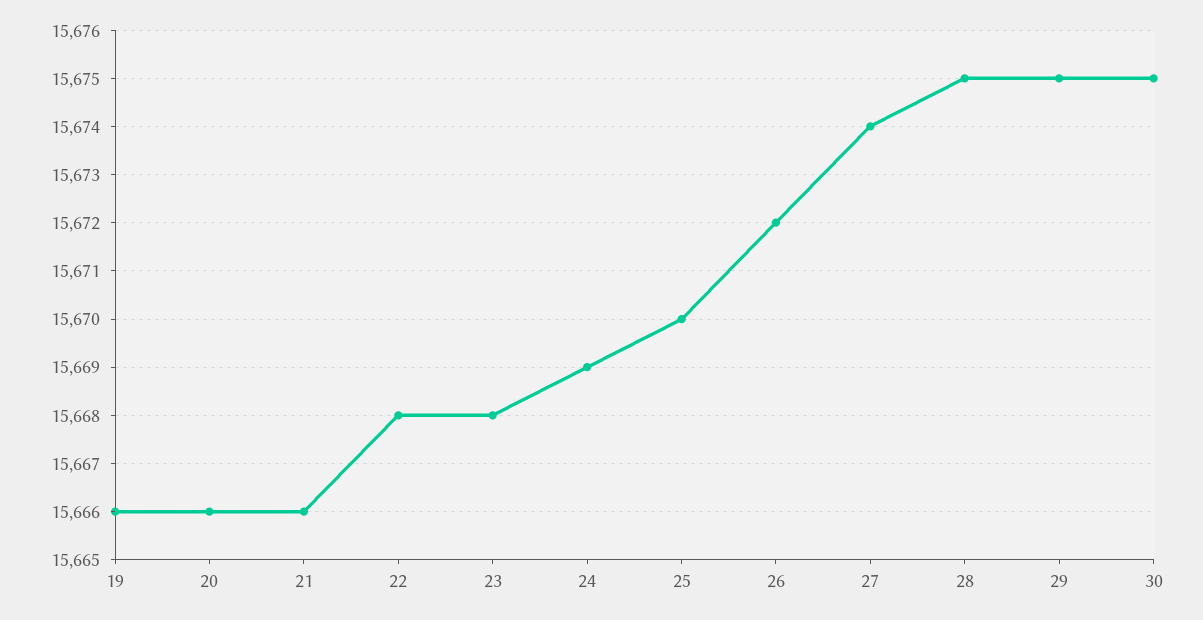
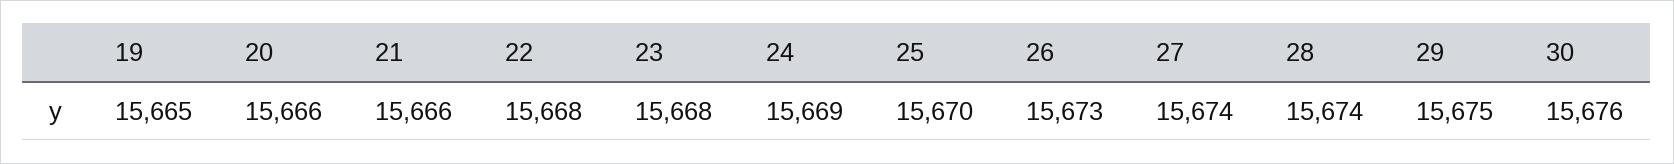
  {
-   "19": 15666,
+   "19": 15665,
    "20": 15666,
    "21": 15666,
    "22": 15668,
    "23": 15668,
    "24": 15669,
    "25": 15670,
-   "26": 15672,
+   "26": 15673,
    "27": 15674,
-   "28": 15675,
+   "28": 15674,
    "29": 15675,
-   "30": 15675
+   "30": 15676
  }

